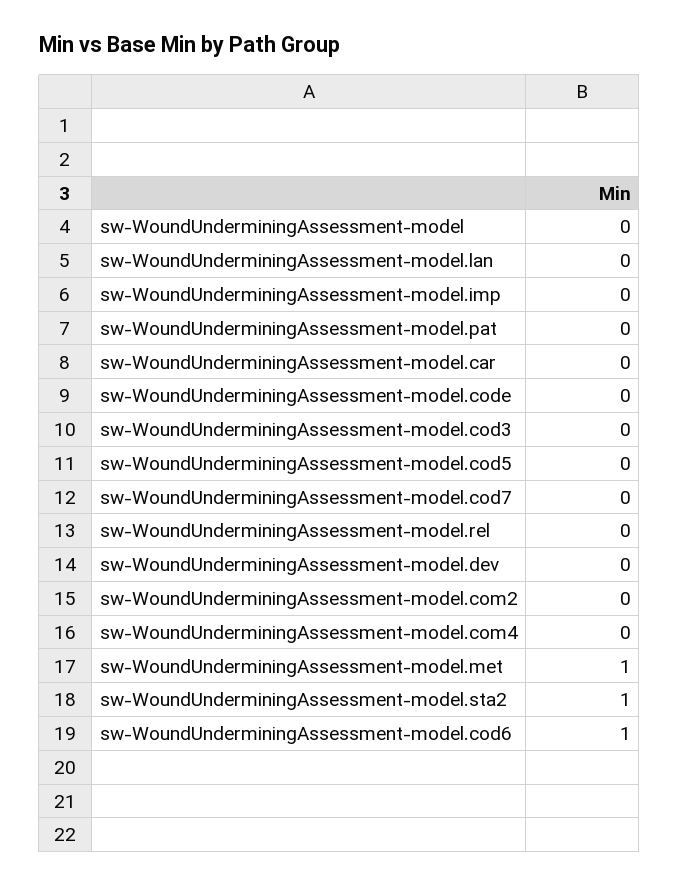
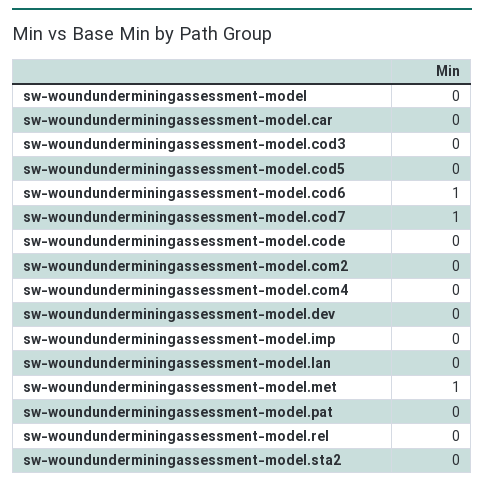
  {
    "sw-WoundUnderminingAssessment-model": 0,
    "sw-WoundUnderminingAssessment-model.lan": 0,
    "sw-WoundUnderminingAssessment-model.imp": 0,
    "sw-WoundUnderminingAssessment-model.pat": 0,
    "sw-WoundUnderminingAssessment-model.car": 0,
    "sw-WoundUnderminingAssessment-model.code": 0,
    "sw-WoundUnderminingAssessment-model.cod3": 0,
    "sw-WoundUnderminingAssessment-model.cod5": 0,
-   "sw-WoundUnderminingAssessment-model.cod7": 0,
+   "sw-WoundUnderminingAssessment-model.cod7": 1,
    "sw-WoundUnderminingAssessment-model.rel": 0,
    "sw-WoundUnderminingAssessment-model.dev": 0,
    "sw-WoundUnderminingAssessment-model.com2": 0,
    "sw-WoundUnderminingAssessment-model.com4": 0,
    "sw-WoundUnderminingAssessment-model.met": 1,
-   "sw-WoundUnderminingAssessment-model.sta2": 1,
+   "sw-WoundUnderminingAssessment-model.sta2": 0,
    "sw-WoundUnderminingAssessment-model.cod6": 1
  }

